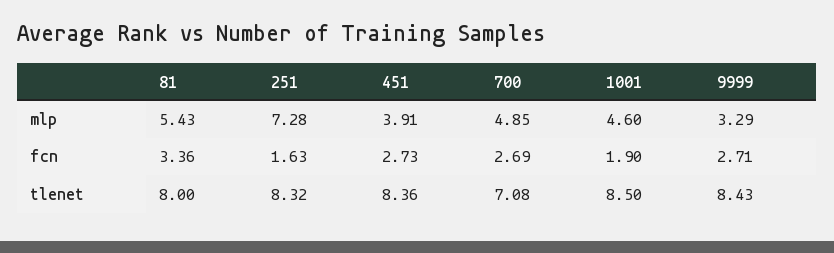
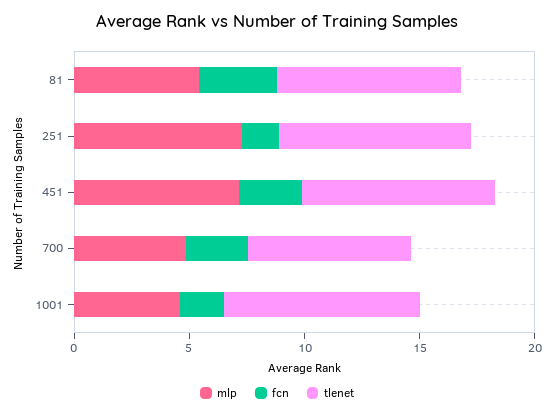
  {
    "mlp": {
      "81": 5.43,
      "251": 7.28,
-     "451": 3.91,
+     "451": 7,
      "700": 4.85,
-     "1001": 4.6,
+     "1001": 4.6
-     "9999": 3.29
    },
    "fcn": {
      "81": 3.36,
      "251": 1.63,
      "451": 2.73,
      "700": 2.69,
-     "1001": 1.9,
+     "1001": 1.9
-     "9999": 2.71
    },
    "tlenet": {
      "81": 8,
      "251": 8.32,
      "451": 8.36,
      "700": 7.08,
-     "1001": 8.5,
+     "1001": 8.5
-     "9999": 8.43
    }
  }

